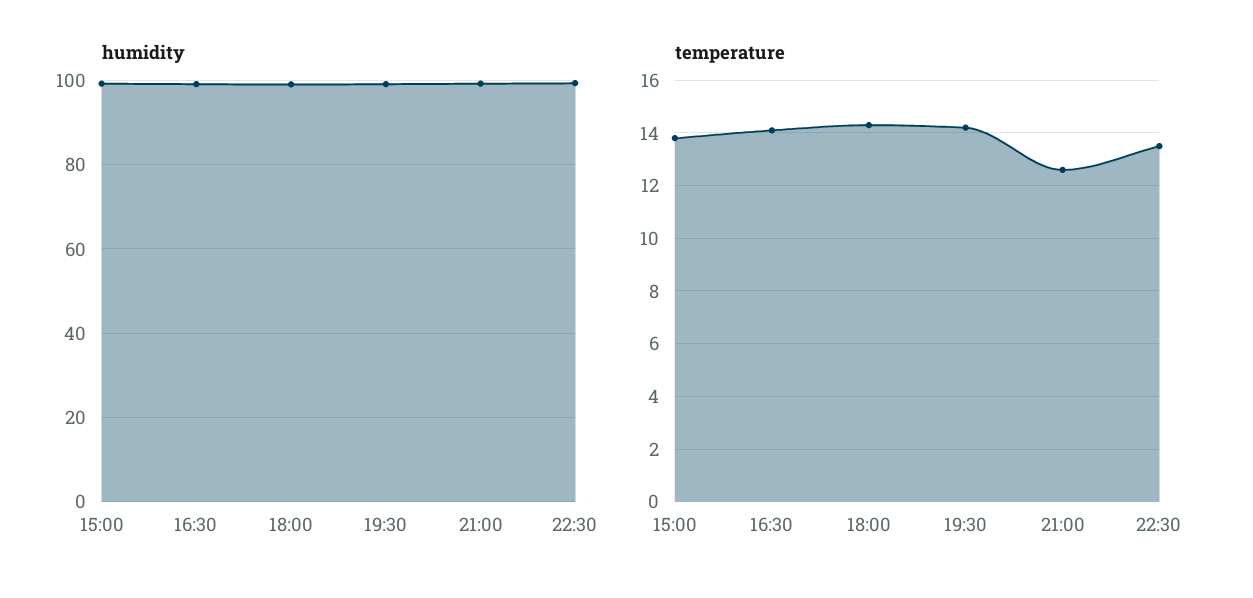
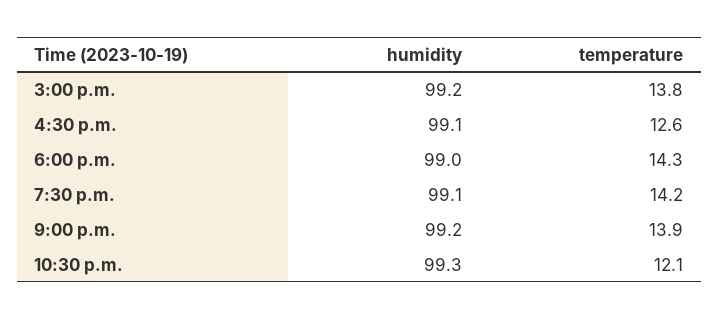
  {
    "humidity": {
      "15:00": 99.2,
      "16:30": 99.1,
      "18:00": 99,
      "19:30": 99.1,
      "21:00": 99.2,
      "22:30": 99.3
    },
    "temperature": {
      "15:00": 13.8,
-     "16:30": 14,
+     "16:30": 12.6,
      "18:00": 14.3,
      "19:30": 14.2,
-     "21:00": 12.5,
+     "21:00": 13.9,
-     "22:30": 13.5
+     "22:30": 12.1
    }
  }

